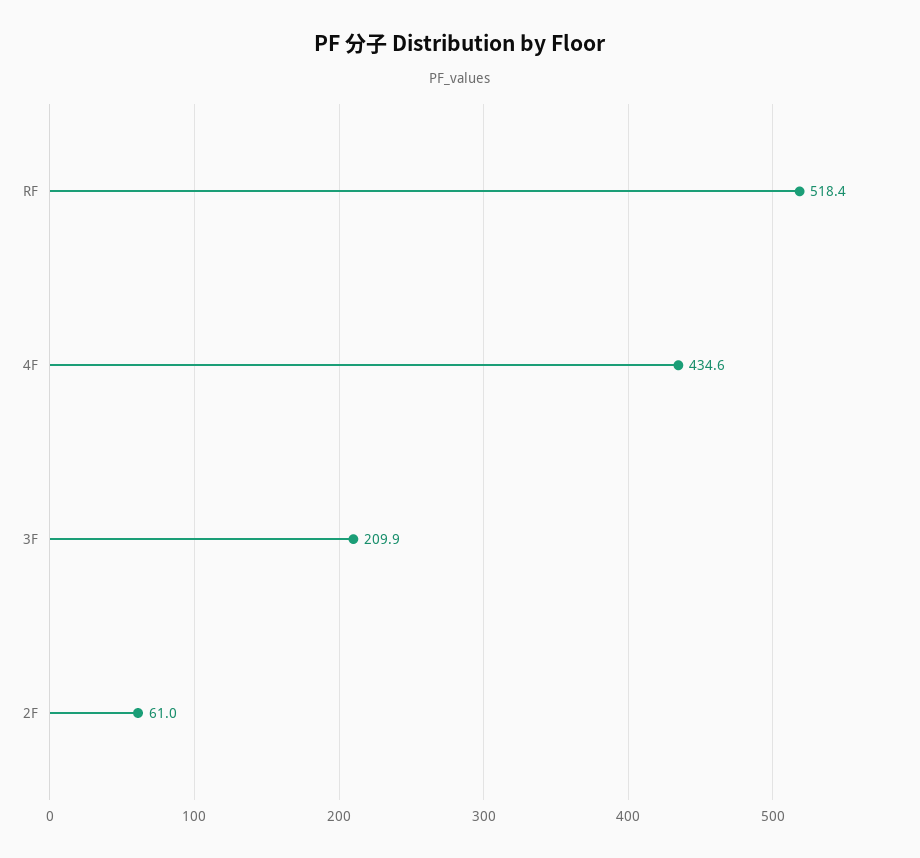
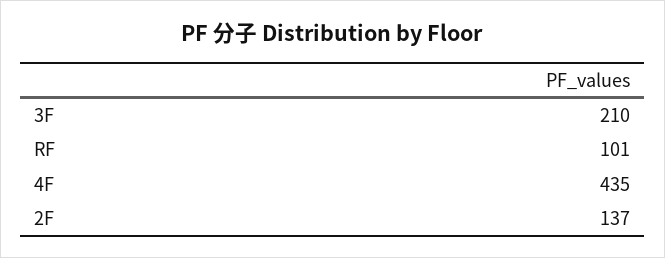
  {
-   "RF": 518.4,
+   "RF": 101,
    "4F": 434.6,
    "3F": 209.9,
-   "2F": 61
+   "2F": 137
  }

